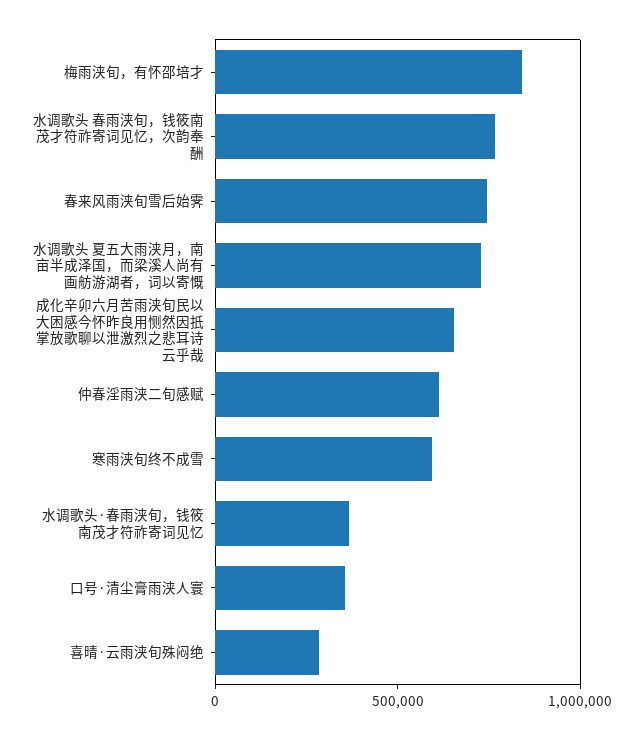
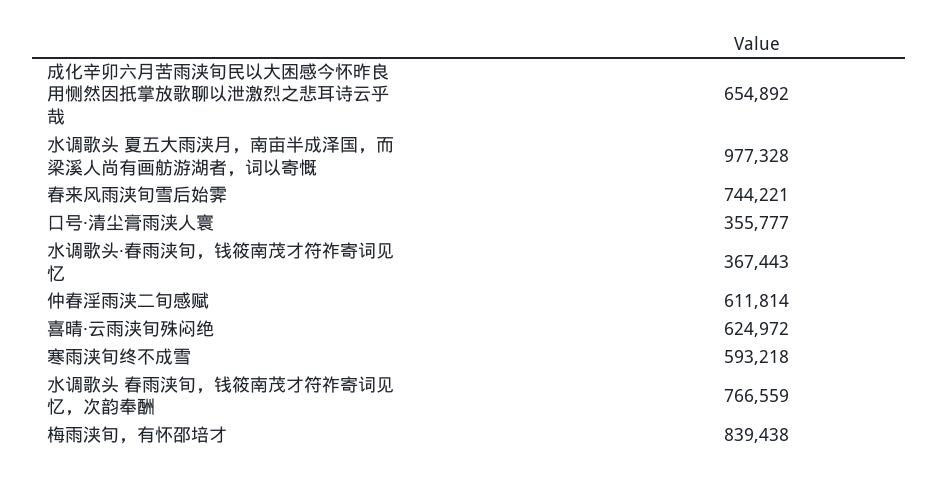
  {
    "梅雨浃旬，有怀邵培才": 839438,
    "水调歌头 春雨浃旬，钱筱南茂才符祚寄词见忆，次韵奉酬": 766559,
    "春来风雨浃旬雪后始霁": 744221,
-   "水调歌头 夏五大雨浃月，南亩半成泽国，而梁溪人尚有画舫游湖者，词以寄慨": 700000,
+   "水调歌头 夏五大雨浃月，南亩半成泽国，而梁溪人尚有画舫游湖者，词以寄慨": 977328,
    "成化辛卯六月苦雨浃旬民以大困感今怀昨良用恻然因扺掌放歌聊以泄激烈之悲耳诗云乎哉": 654892,
    "仲春淫雨浃二旬感赋": 611814,
    "寒雨浃旬终不成雪": 593218,
    "水调歌头·春雨浃旬，钱筱南茂才符祚寄词见忆": 367443,
    "口号·清尘膏雨浃人寰": 355777,
-   "喜晴·云雨浃旬殊闷绝": 300000
+   "喜晴·云雨浃旬殊闷绝": 624972
  }

